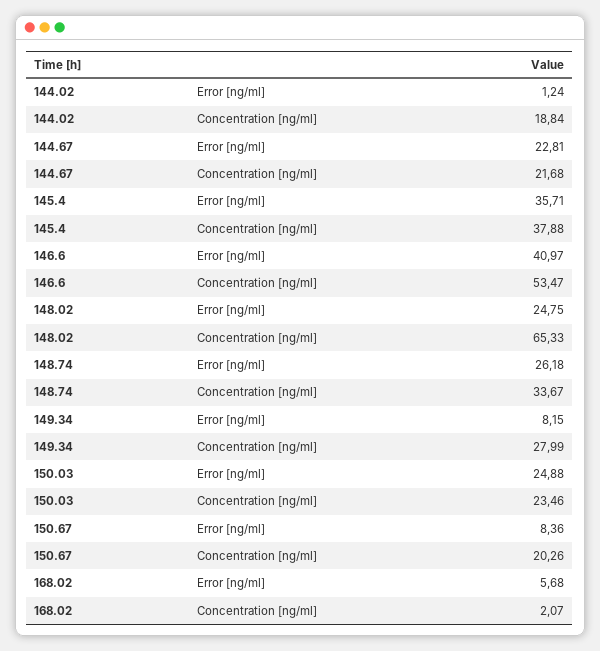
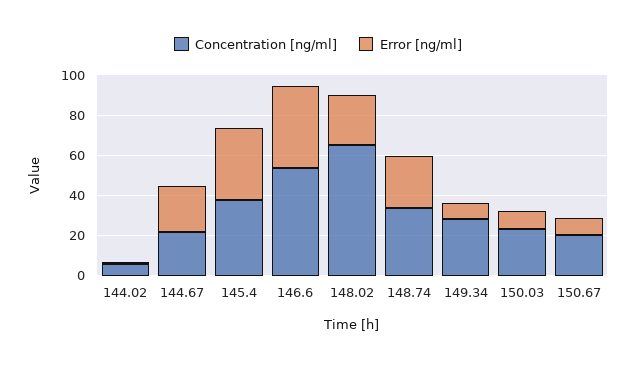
  {
    "Error [ng/ml]": {
      "144.02": 1.24,
      "144.67": 22.81,
      "145.4": 35.71,
      "146.6": 40.97,
      "148.02": 24.75,
      "148.74": 26.18,
      "149.34": 8.15,
-     "150.03": 24.88,
+     "150.03": 10,
-     "150.67": 8.36,
+     "150.67": 8.36
-     "168.02": 5.68
    },
    "Concentration [ng/ml]": {
-     "144.02": 18.84,
+     "144.02": 5,
      "144.67": 21.68,
      "145.4": 37.88,
      "146.6": 53.47,
      "148.02": 65.33,
      "148.74": 33.67,
      "149.34": 27.99,
      "150.03": 23.46,
-     "150.67": 20.26,
+     "150.67": 20.26
-     "168.02": 2.07
    }
  }

